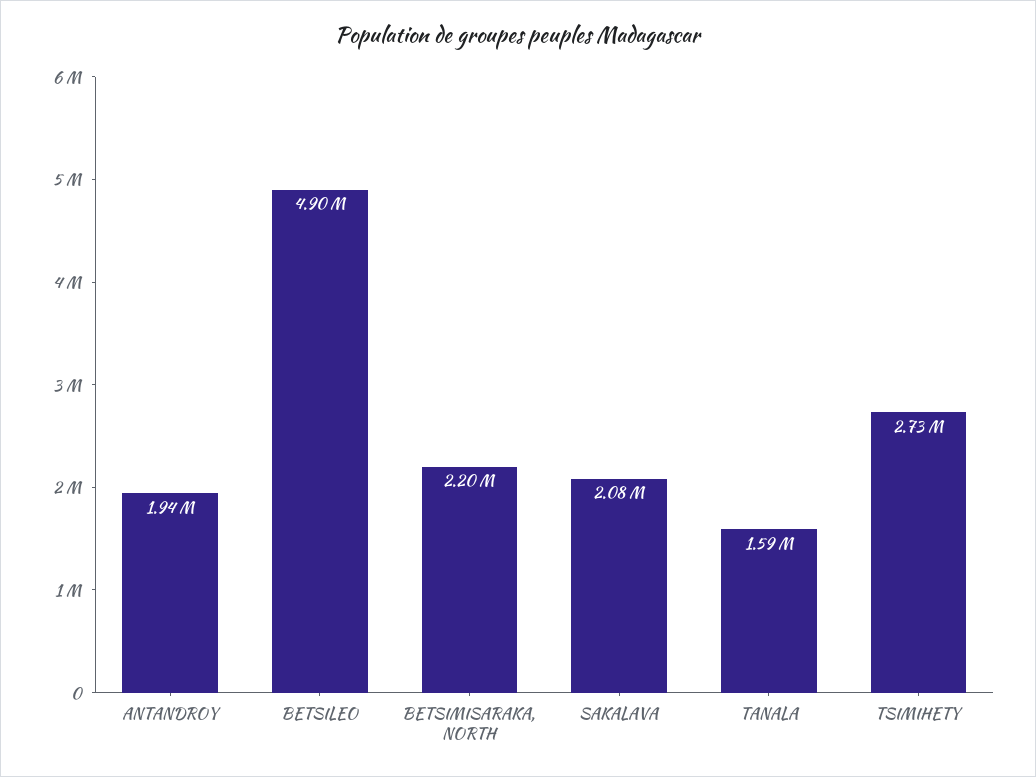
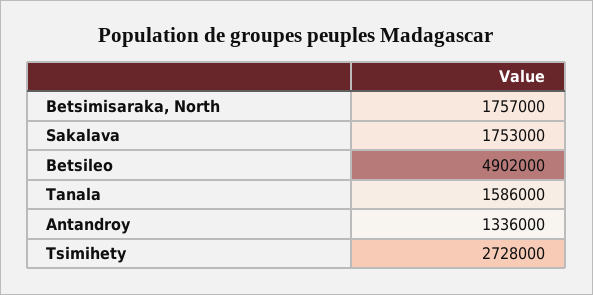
  {
-   "ANTANDROY": 1940000,
+   "ANTANDROY": 1336000,
    "BETSILEO": 4902000,
-   "BETSIMISARAKA, NORTH": 2200000,
+   "BETSIMISARAKA, NORTH": 1757000,
-   "SAKALAVA": 2080000,
+   "SAKALAVA": 1753000,
    "TANALA": 1586000,
    "TSIMIHETY": 2728000
  }

